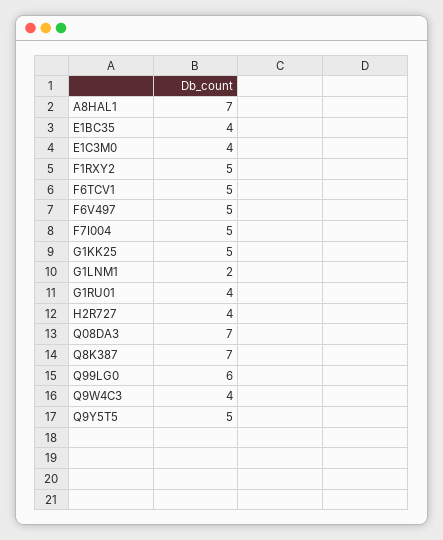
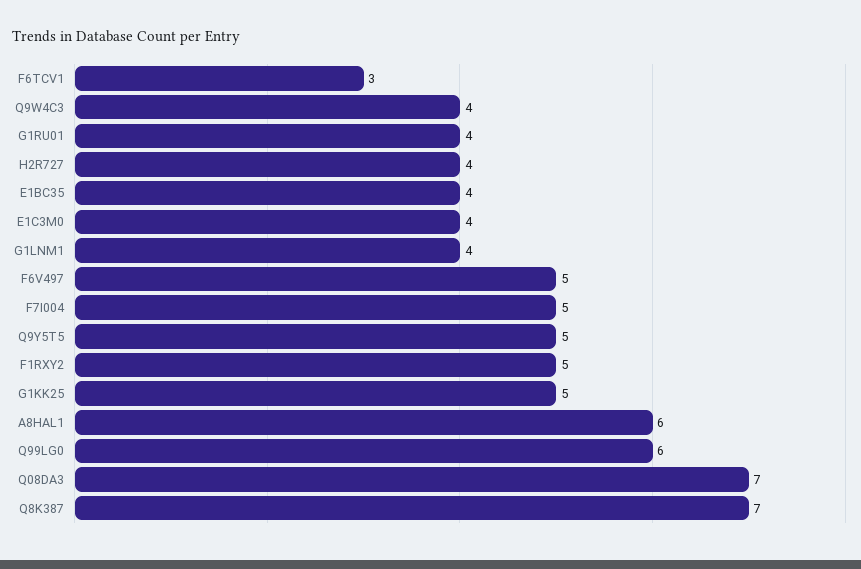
  {
-   "A8HAL1": 7,
+   "A8HAL1": 6,
    "E1BC35": 4,
    "E1C3M0": 4,
    "F1RXY2": 5,
-   "F6TCV1": 5,
+   "F6TCV1": 3,
    "F6V497": 5,
    "F7I004": 5,
    "G1KK25": 5,
-   "G1LNM1": 2,
+   "G1LNM1": 4,
    "G1RU01": 4,
    "H2R727": 4,
    "Q08DA3": 7,
    "Q8K387": 7,
    "Q99LG0": 6,
    "Q9W4C3": 4,
    "Q9Y5T5": 5
  }

